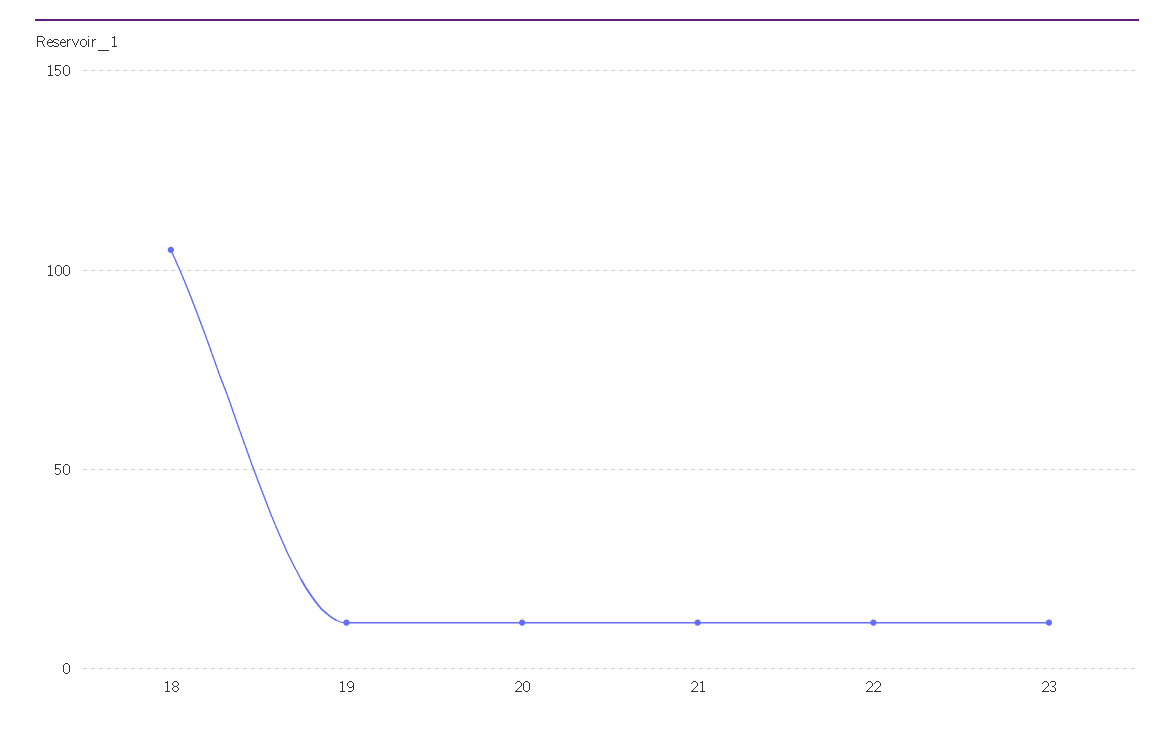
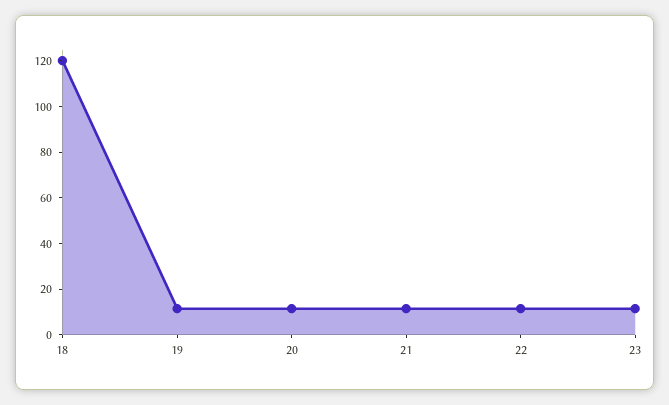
  {
-   "18": 105,
+   "18": 120,
    "19": 10,
    "20": 10,
    "21": 10,
    "22": 10,
    "23": 10
  }

